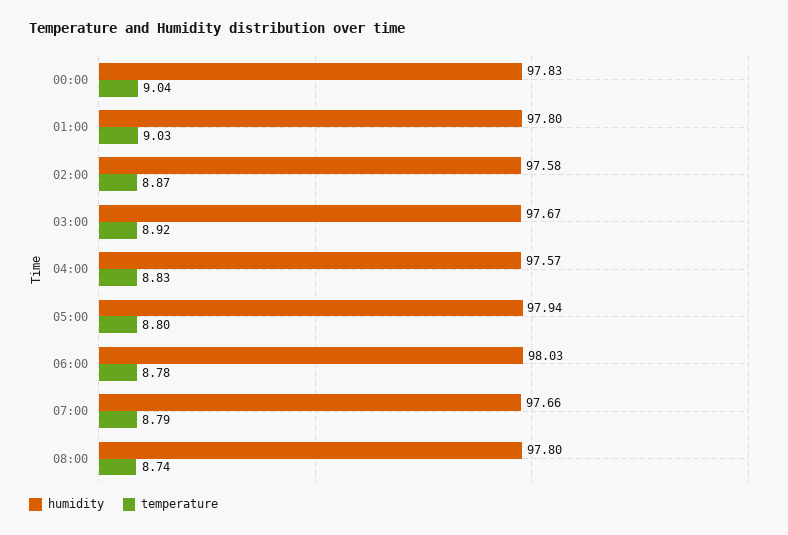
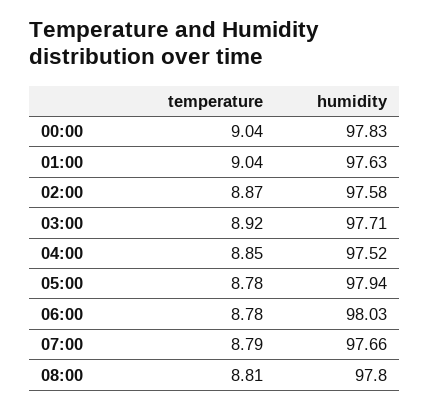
  {
    "humidity": {
      "00:00": 97.83,
-     "01:00": 97.8,
+     "01:00": 97.63,
      "02:00": 97.58,
-     "03:00": 97.67,
+     "03:00": 97.71,
-     "04:00": 97.57,
+     "04:00": 97.52,
      "05:00": 97.94,
      "06:00": 98.03,
      "07:00": 97.66,
      "08:00": 97.8
    },
    "temperature": {
      "00:00": 9.04,
-     "01:00": 9.03,
+     "01:00": 9.04,
      "02:00": 8.87,
      "03:00": 8.92,
-     "04:00": 8.83,
+     "04:00": 8.85,
-     "05:00": 8.8,
+     "05:00": 8.78,
      "06:00": 8.78,
      "07:00": 8.79,
-     "08:00": 8.74
+     "08:00": 8.81
    }
  }

